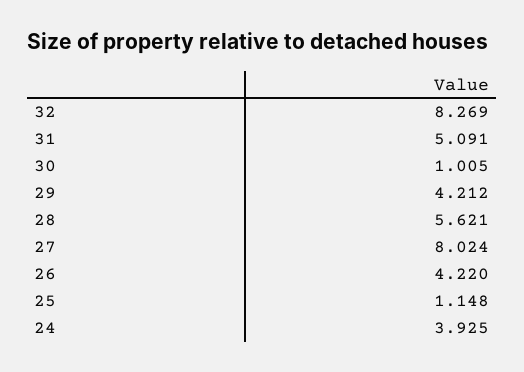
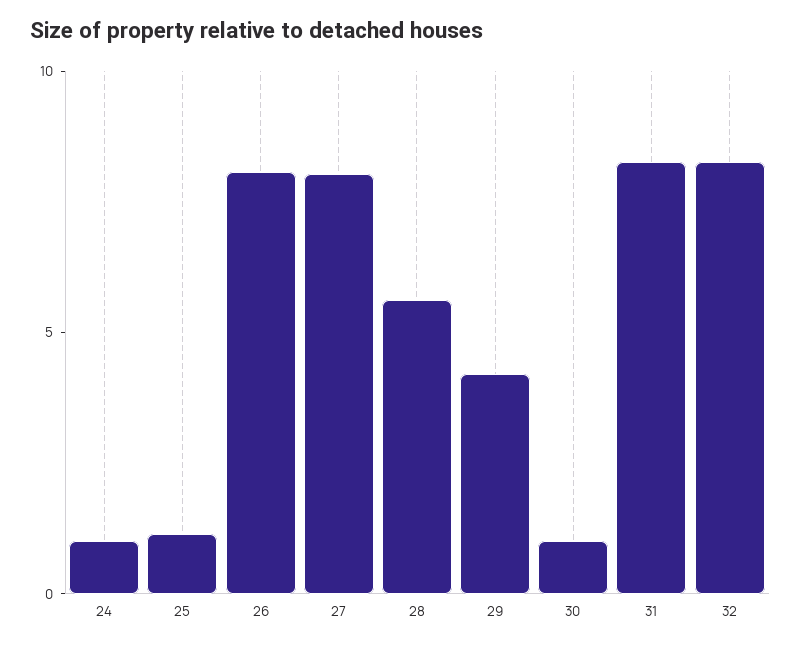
  {
    "32": 8.269,
-   "31": 5.091,
+   "31": 8,
    "30": 1.005,
    "29": 4.212,
    "28": 5.621,
    "27": 8.024,
-   "26": 4.22,
+   "26": 8,
    "25": 1.148,
-   "24": 3.925
+   "24": 1
  }

